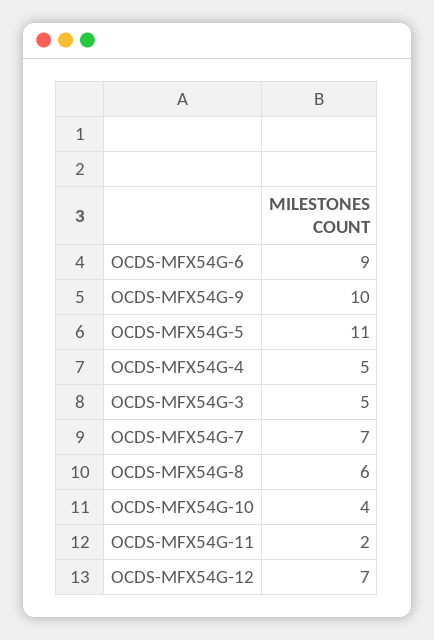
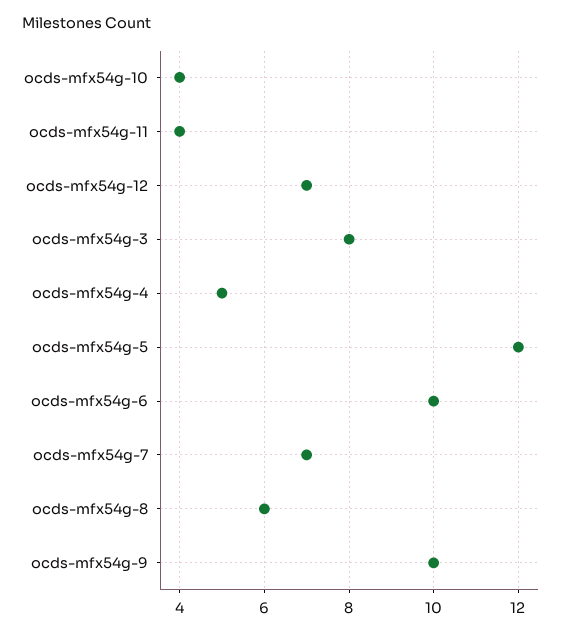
  {
-   "OCDS-MFX54G-6": 9,
+   "OCDS-MFX54G-6": 10,
    "OCDS-MFX54G-9": 10,
-   "OCDS-MFX54G-5": 11,
+   "OCDS-MFX54G-5": 12,
    "OCDS-MFX54G-4": 5,
-   "OCDS-MFX54G-3": 5,
+   "OCDS-MFX54G-3": 8,
    "OCDS-MFX54G-7": 7,
    "OCDS-MFX54G-8": 6,
    "OCDS-MFX54G-10": 4,
-   "OCDS-MFX54G-11": 2,
+   "OCDS-MFX54G-11": 4,
    "OCDS-MFX54G-12": 7
  }

